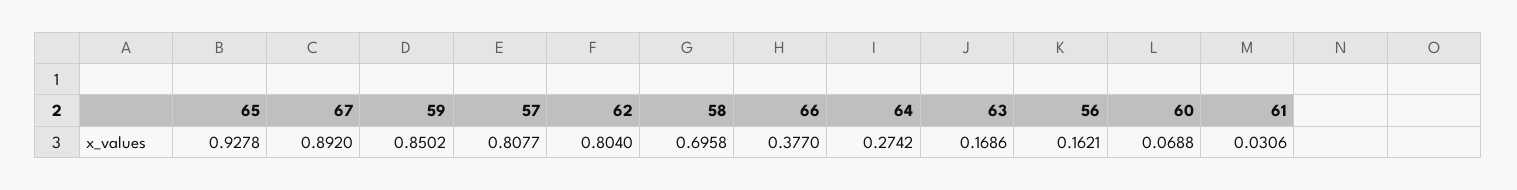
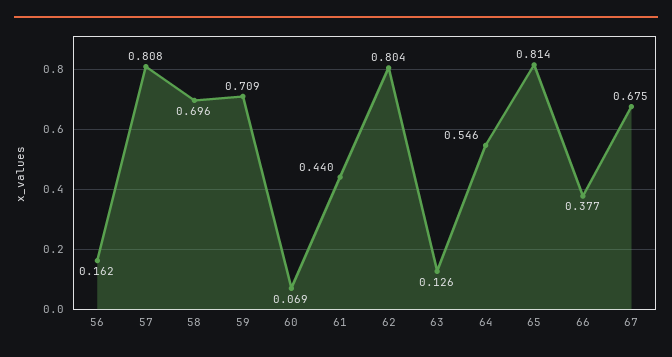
  {
-   "65": 0.9278,
+   "65": 0.814,
-   "67": 0.892,
+   "67": 0.675,
-   "59": 0.8502,
+   "59": 0.709,
    "57": 0.8077,
    "62": 0.804,
    "58": 0.6958,
    "66": 0.377,
-   "64": 0.2742,
+   "64": 0.546,
-   "63": 0.1686,
+   "63": 0.126,
    "56": 0.1621,
    "60": 0.0688,
-   "61": 0.0306
+   "61": 0.44
  }

